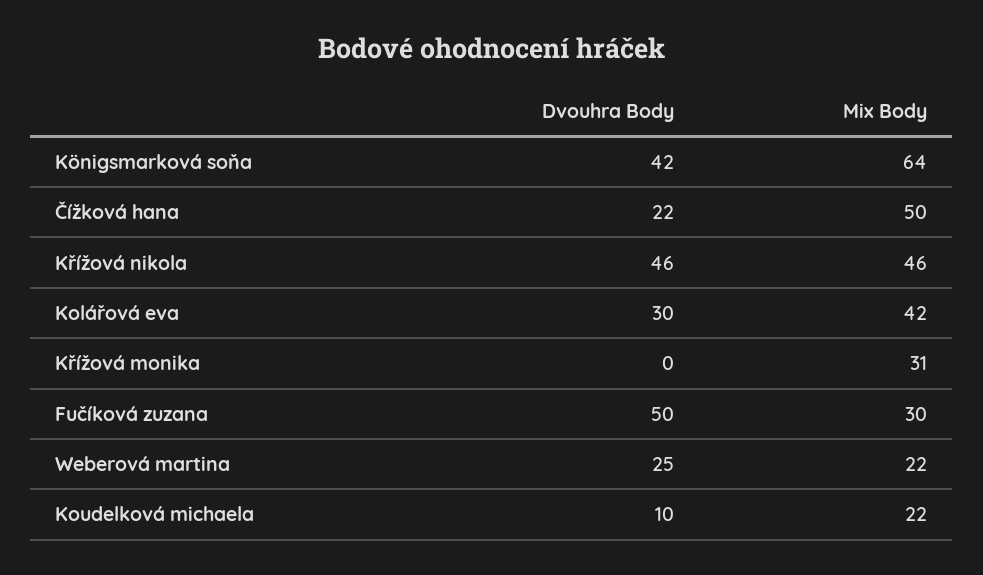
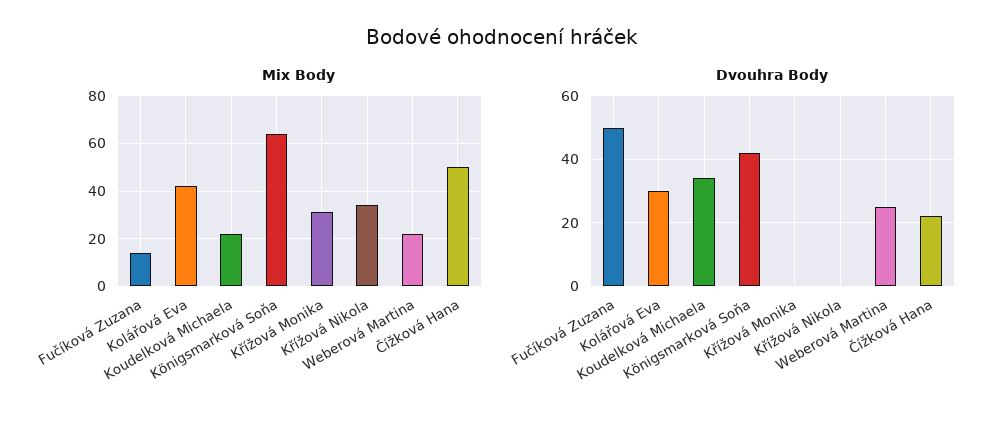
  {
    "Dvouhra Body": {
      "Königsmarková soňa": 42,
      "Čížková hana": 22,
-     "Křížová nikola": 46,
+     "Křížová nikola": 0,
      "Kolářová eva": 30,
      "Křížová monika": 0,
      "Fučíková zuzana": 50,
      "Weberová martina": 25,
-     "Koudelková michaela": 10
+     "Koudelková michaela": 35
    },
    "Mix Body": {
      "Königsmarková soňa": 64,
      "Čížková hana": 50,
-     "Křížová nikola": 46,
+     "Křížová nikola": 35,
      "Kolářová eva": 42,
      "Křížová monika": 31,
-     "Fučíková zuzana": 30,
+     "Fučíková zuzana": 15,
      "Weberová martina": 22,
      "Koudelková michaela": 22
    }
  }

